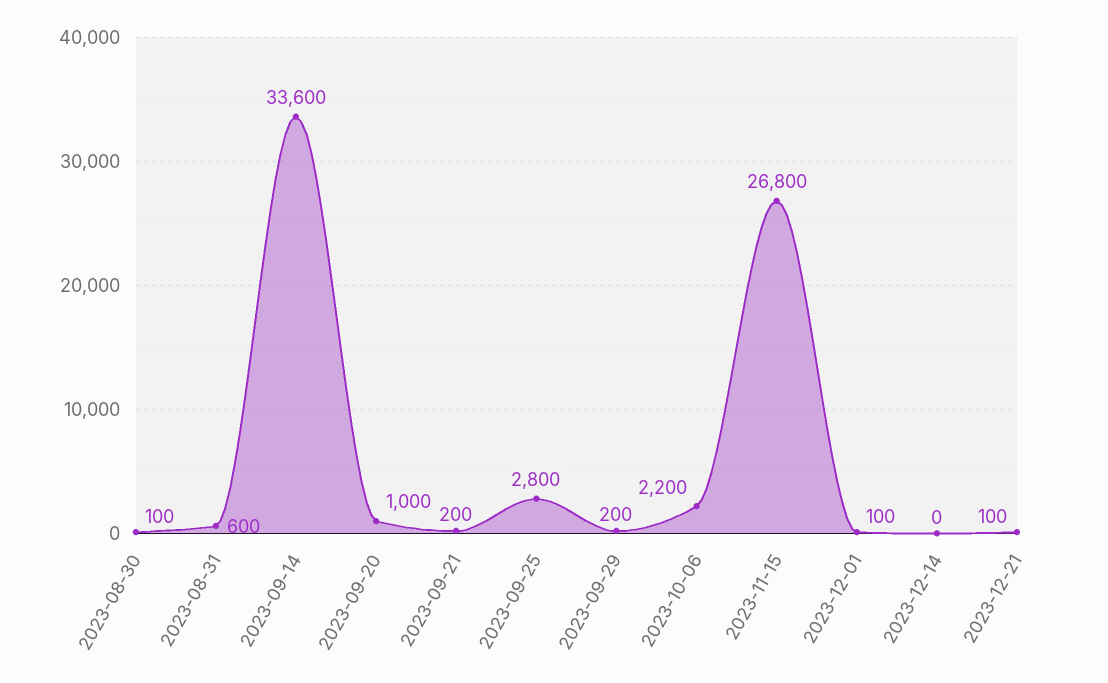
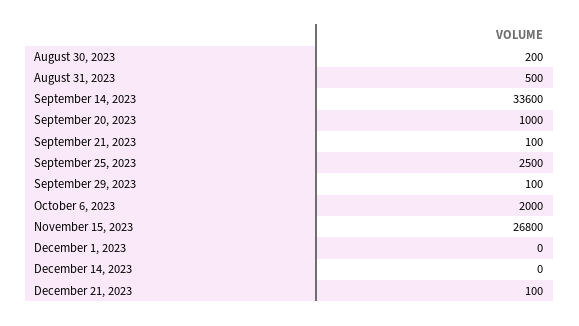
  {
-   "2023-08-30": 100,
+   "2023-08-30": 200,
-   "2023-08-31": 600,
+   "2023-08-31": 500,
    "2023-09-14": 33600,
    "2023-09-20": 1000,
-   "2023-09-21": 200,
+   "2023-09-21": 100,
-   "2023-09-25": 2800,
+   "2023-09-25": 2500,
-   "2023-09-29": 200,
+   "2023-09-29": 100,
-   "2023-10-06": 2200,
+   "2023-10-06": 2000,
    "2023-11-15": 26800,
-   "2023-12-01": 100,
+   "2023-12-01": 0,
    "2023-12-14": 0,
    "2023-12-21": 100
  }

